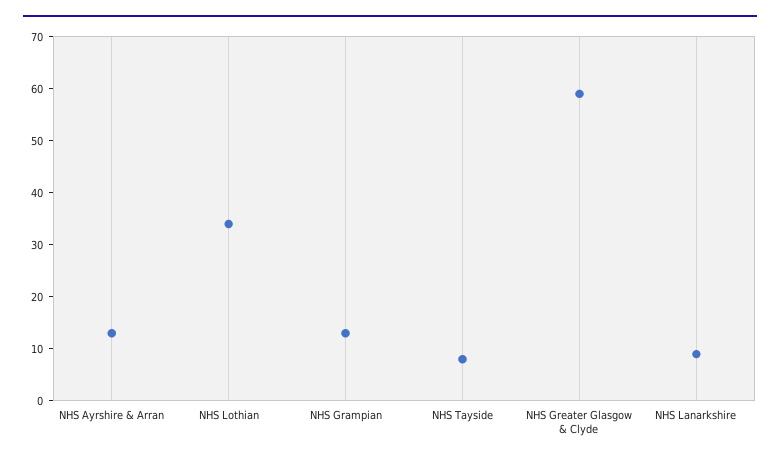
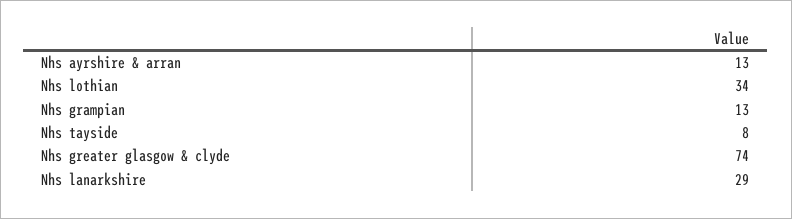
  {
    "NHS Ayrshire & Arran": 13,
    "NHS Lothian": 34,
    "NHS Grampian": 13,
    "NHS Tayside": 8,
-   "NHS Greater Glasgow & Clyde": 60,
+   "NHS Greater Glasgow & Clyde": 74,
-   "NHS Lanarkshire": 10
+   "NHS Lanarkshire": 29
  }

